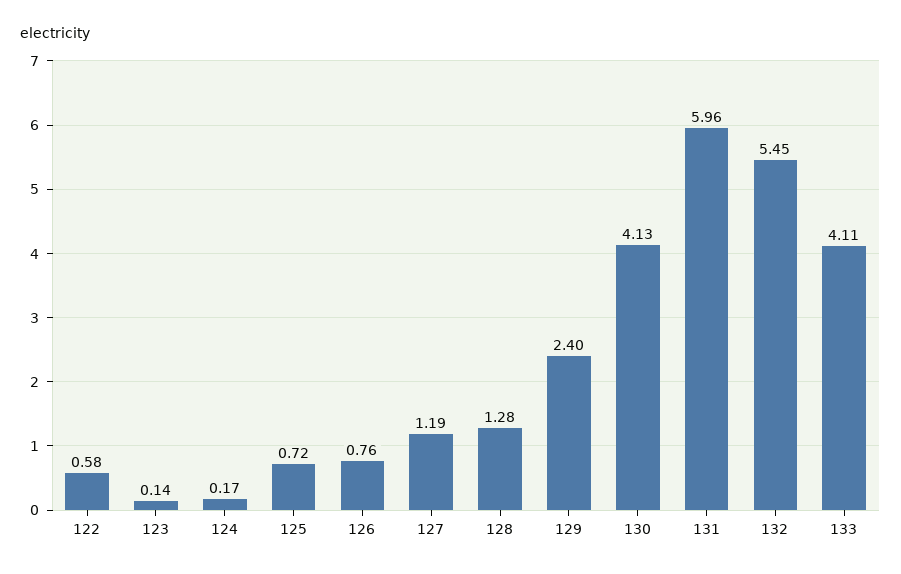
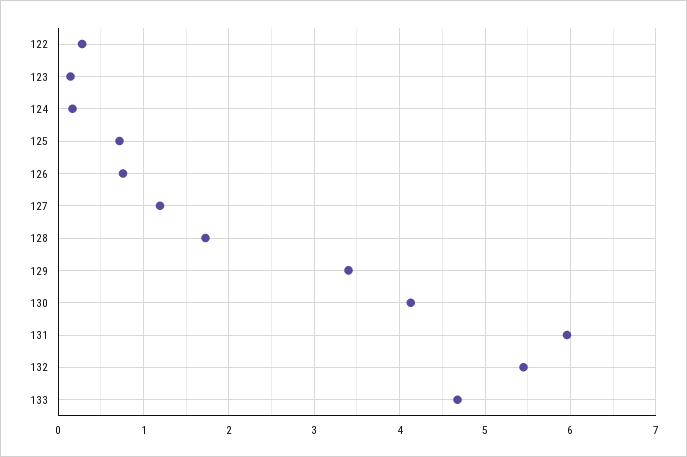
  {
-   "122": 0.58,
+   "122": 0.3,
    "123": 0.14,
    "124": 0.17,
    "125": 0.72,
    "126": 0.76,
    "127": 1.19,
-   "128": 1.28,
+   "128": 1.7,
-   "129": 2.4,
+   "129": 3.4,
    "130": 4.13,
    "131": 5.96,
    "132": 5.45,
-   "133": 4.11
+   "133": 4.7
  }

